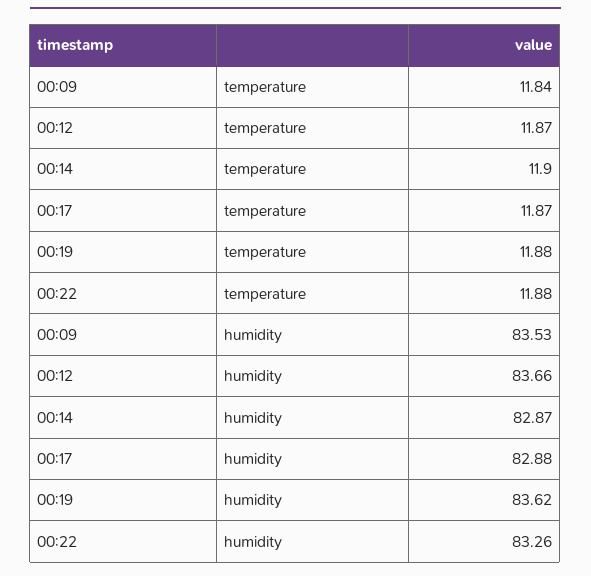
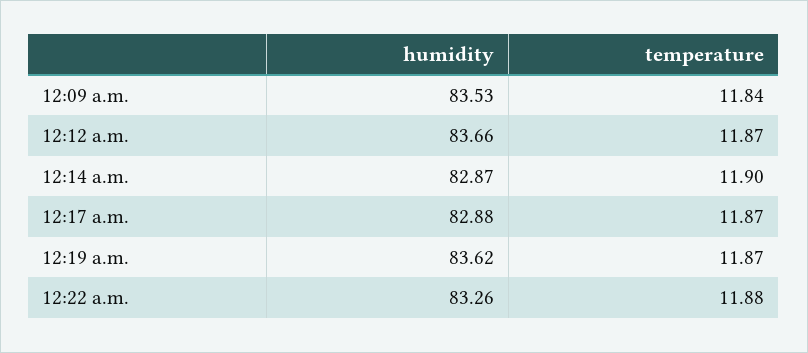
  {
    "00:09": {
      "temperature": 11.84,
      "humidity": 83.53
    },
    "00:12": {
      "temperature": 11.87,
      "humidity": 83.66
    },
    "00:14": {
      "temperature": 11.9,
      "humidity": 82.87
    },
    "00:17": {
      "temperature": 11.87,
      "humidity": 82.88
    },
    "00:19": {
-     "temperature": 11.88,
+     "temperature": 11.87,
      "humidity": 83.62
    },
    "00:22": {
      "temperature": 11.88,
      "humidity": 83.26
    }
  }

